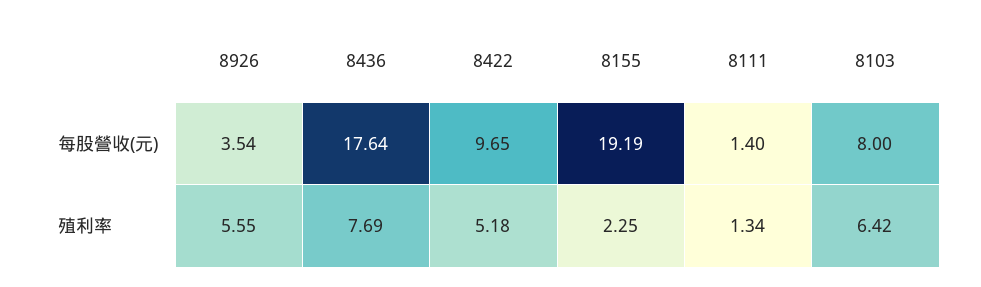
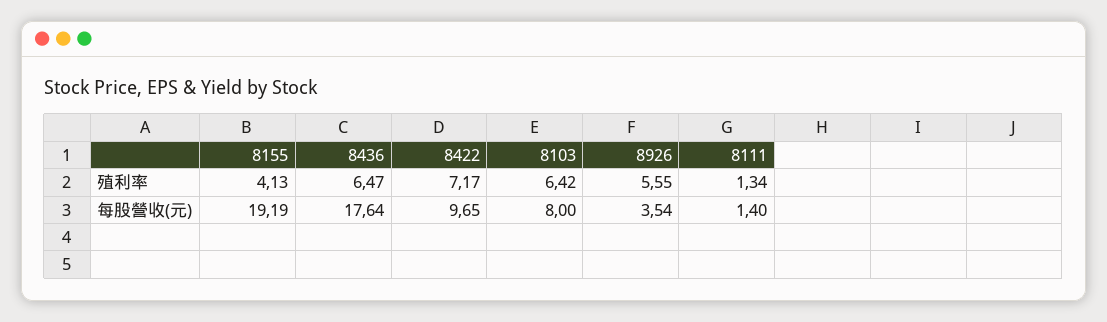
  {
    "8926": {
      "每股營收(元)": 3.54,
      "殖利率": 5.55
    },
    "8436": {
      "每股營收(元)": 17.64,
-     "殖利率": 7.69
+     "殖利率": 6.47
    },
    "8422": {
      "每股營收(元)": 9.65,
-     "殖利率": 5.18
+     "殖利率": 7.17
    },
    "8155": {
      "每股營收(元)": 19.19,
-     "殖利率": 2.25
+     "殖利率": 4.13
    },
    "8111": {
      "每股營收(元)": 1.4,
      "殖利率": 1.34
    },
    "8103": {
      "每股營收(元)": 8,
      "殖利率": 6.42
    }
  }

